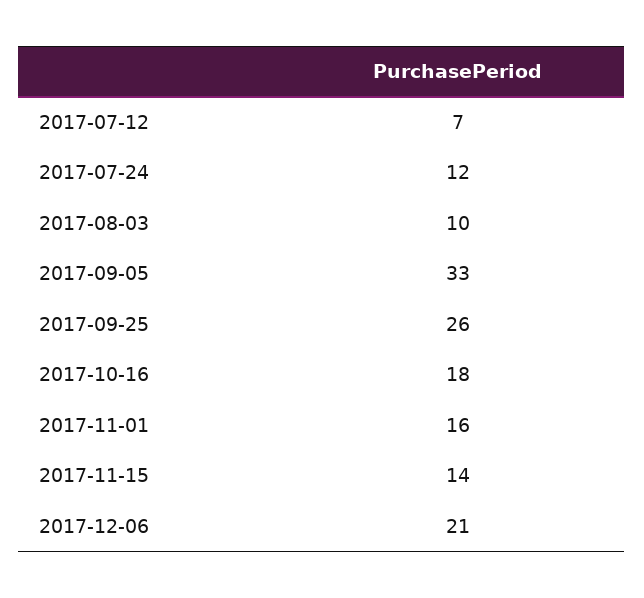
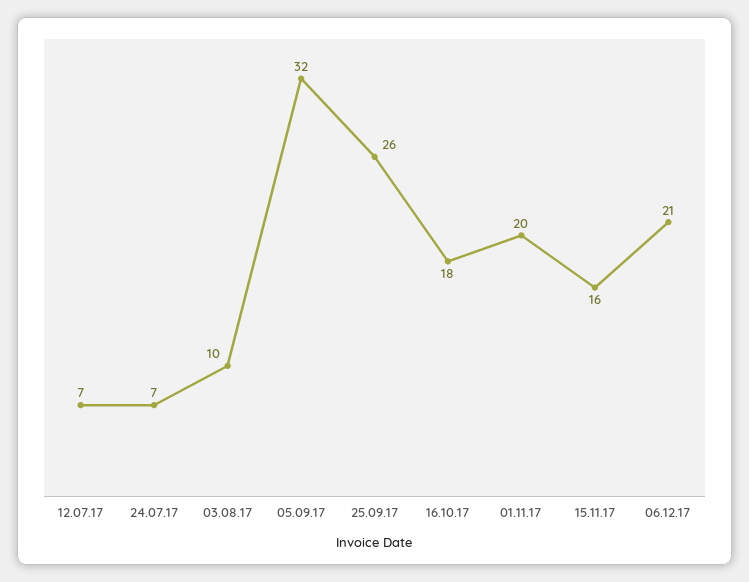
  {
    "2017-07-12": 7,
-   "2017-07-24": 12,
+   "2017-07-24": 7,
    "2017-08-03": 10,
-   "2017-09-05": 33,
+   "2017-09-05": 32,
    "2017-09-25": 26,
    "2017-10-16": 18,
-   "2017-11-01": 16,
+   "2017-11-01": 20,
-   "2017-11-15": 14,
+   "2017-11-15": 16,
    "2017-12-06": 21
  }

